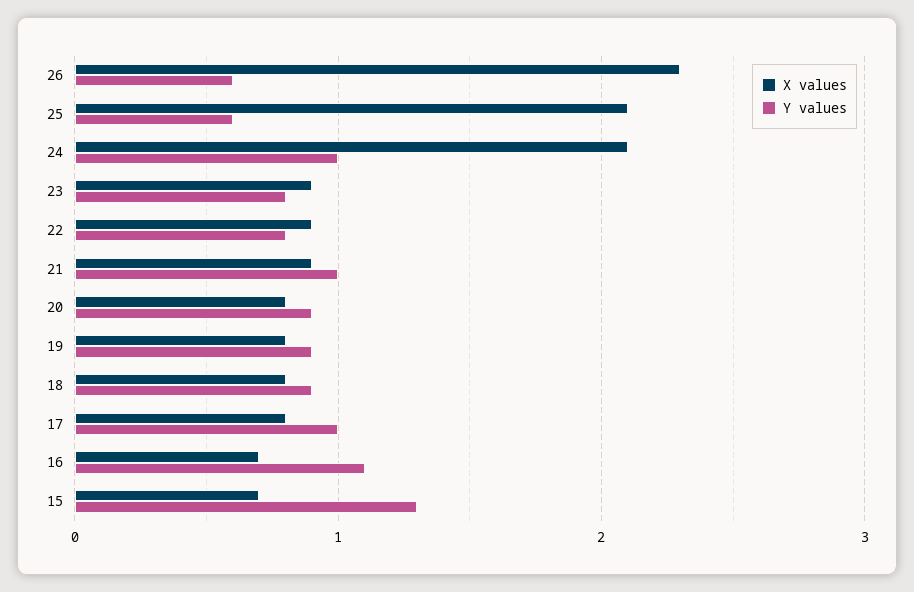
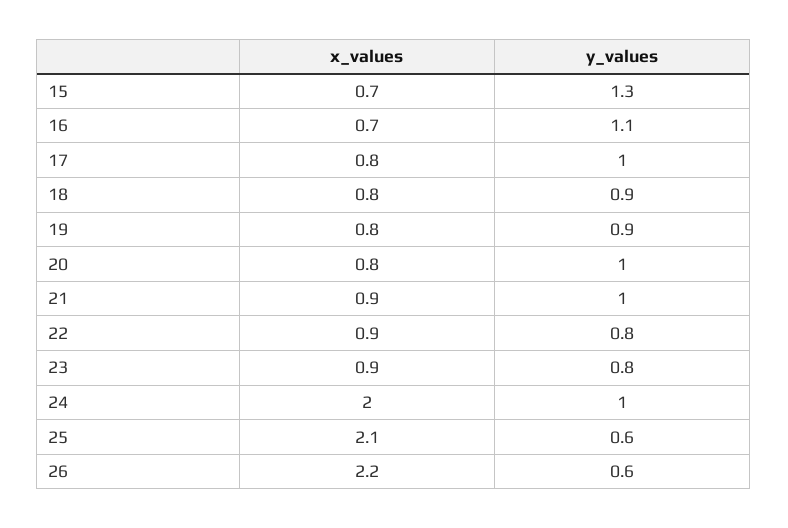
  {
    "X values": {
-     "26": 2.3,
+     "26": 2.2,
      "25": 2.1,
-     "24": 2.1,
+     "24": 2,
      "23": 0.9,
      "22": 0.9,
      "21": 0.9,
      "20": 0.8,
      "19": 0.8,
      "18": 0.8,
      "17": 0.8,
      "16": 0.7,
      "15": 0.7
    },
    "Y values": {
      "26": 0.6,
      "25": 0.6,
      "24": 1,
      "23": 0.8,
      "22": 0.8,
      "21": 1,
-     "20": 0.9,
+     "20": 1,
      "19": 0.9,
      "18": 0.9,
      "17": 1,
      "16": 1.1,
      "15": 1.3
    }
  }

